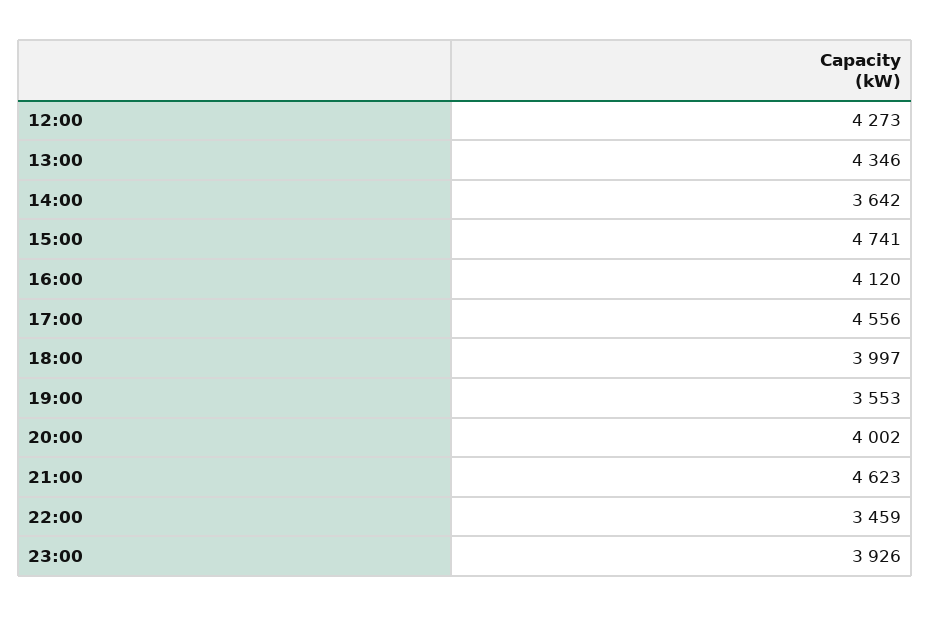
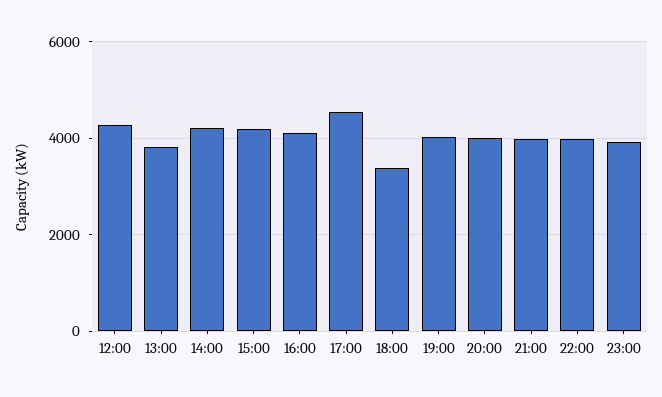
  {
    "12:00": 4273,
-   "13:00": 4346,
+   "13:00": 3800,
-   "14:00": 3642,
+   "14:00": 4200,
-   "15:00": 4741,
+   "15:00": 4200,
    "16:00": 4120,
    "17:00": 4556,
-   "18:00": 3997,
+   "18:00": 3400,
-   "19:00": 3553,
+   "19:00": 4000,
    "20:00": 4002,
-   "21:00": 4623,
+   "21:00": 4000,
-   "22:00": 3459,
+   "22:00": 4000,
    "23:00": 3926
  }

